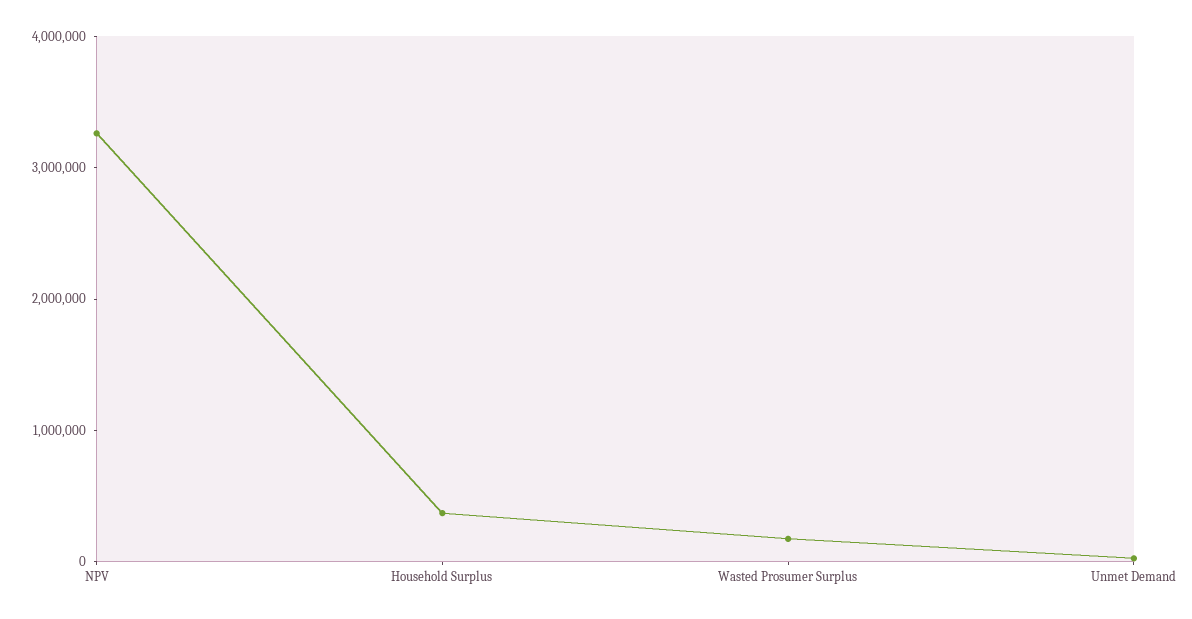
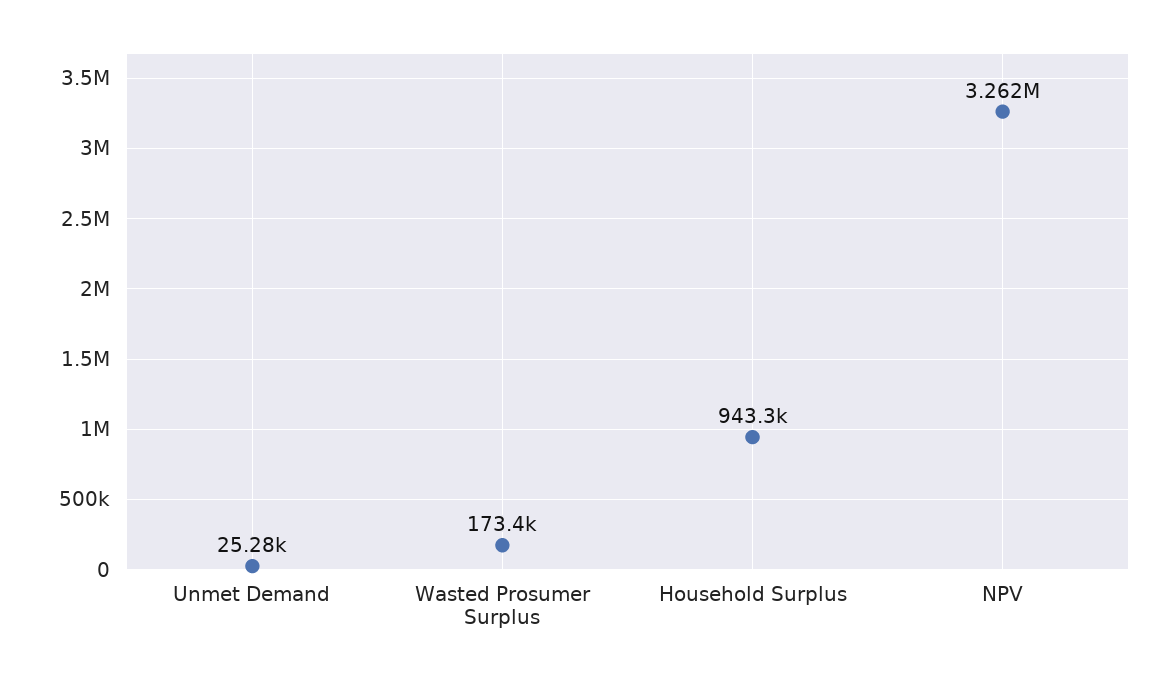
  {
    "NPV": 3262000,
-   "Household Surplus": 400000,
+   "Household Surplus": 943300,
    "Wasted Prosumer Surplus": 173400,
    "Unmet Demand": 25280
  }

